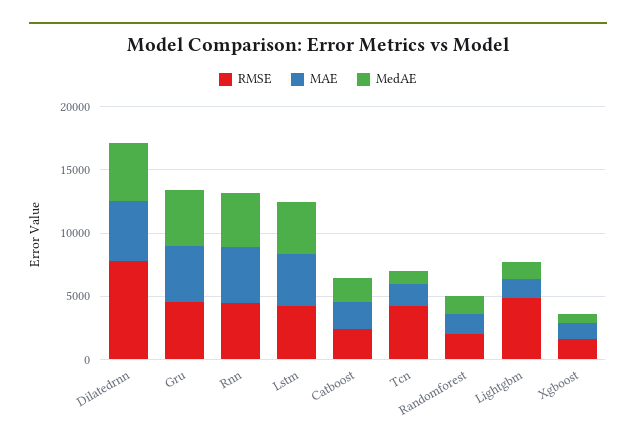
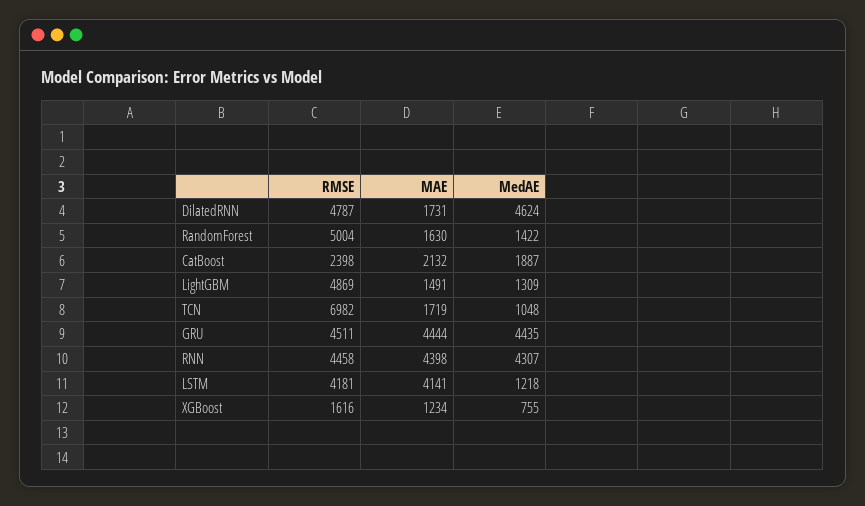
  {
    "RMSE": {
-     "Dilatedrnn": 8000,
+     "Dilatedrnn": 4787,
      "Gru": 4511,
      "Rnn": 4458,
      "Lstm": 4181,
      "Catboost": 2398,
-     "Tcn": 4000,
+     "Tcn": 6982,
-     "Randomforest": 2000,
+     "Randomforest": 5004,
      "Lightgbm": 4869,
      "Xgboost": 1616
    },
    "MAE": {
-     "Dilatedrnn": 5000,
+     "Dilatedrnn": 1731,
      "Gru": 4444,
      "Rnn": 4398,
      "Lstm": 4141,
      "Catboost": 2132,
      "Tcn": 1719,
      "Randomforest": 1630,
      "Lightgbm": 1491,
      "Xgboost": 1234
    },
    "MedAE": {
      "Dilatedrnn": 4624,
      "Gru": 4435,
      "Rnn": 4307,
-     "Lstm": 4000,
+     "Lstm": 1218,
      "Catboost": 1887,
      "Tcn": 1048,
      "Randomforest": 1422,
      "Lightgbm": 1309,
      "Xgboost": 755
    }
  }

